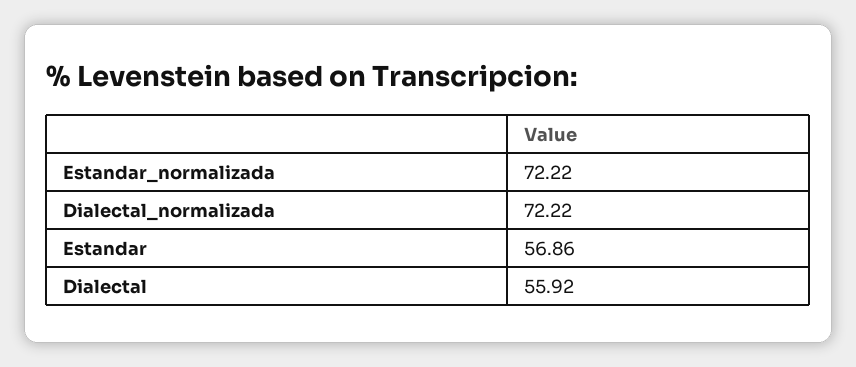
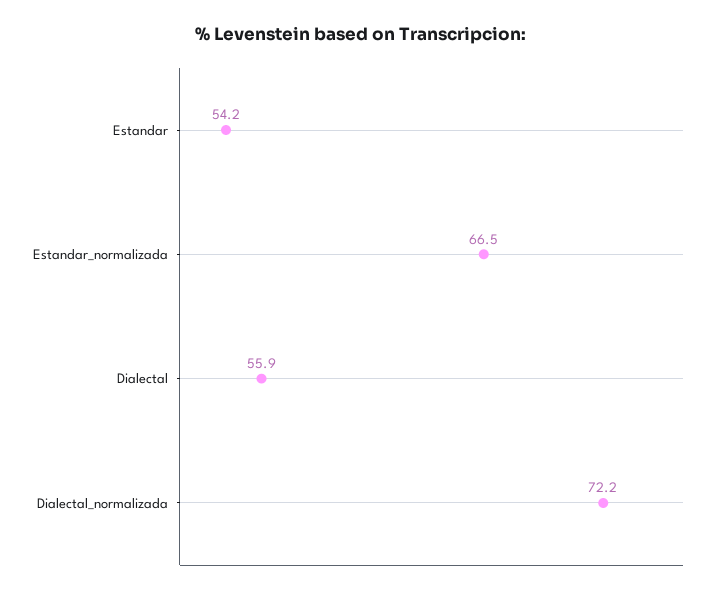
  {
-   "Estandar_normalizada": 72.22,
+   "Estandar_normalizada": 66.5,
    "Dialectal_normalizada": 72.22,
-   "Estandar": 56.86,
+   "Estandar": 54.2,
    "Dialectal": 55.92
  }

